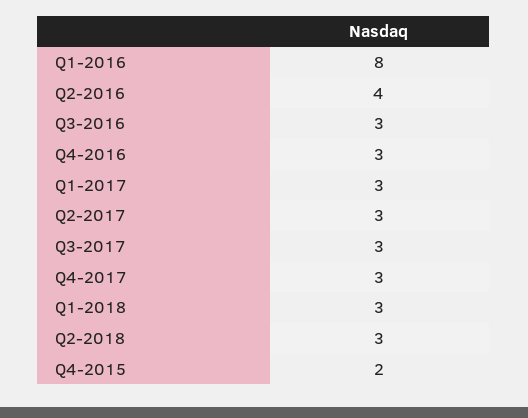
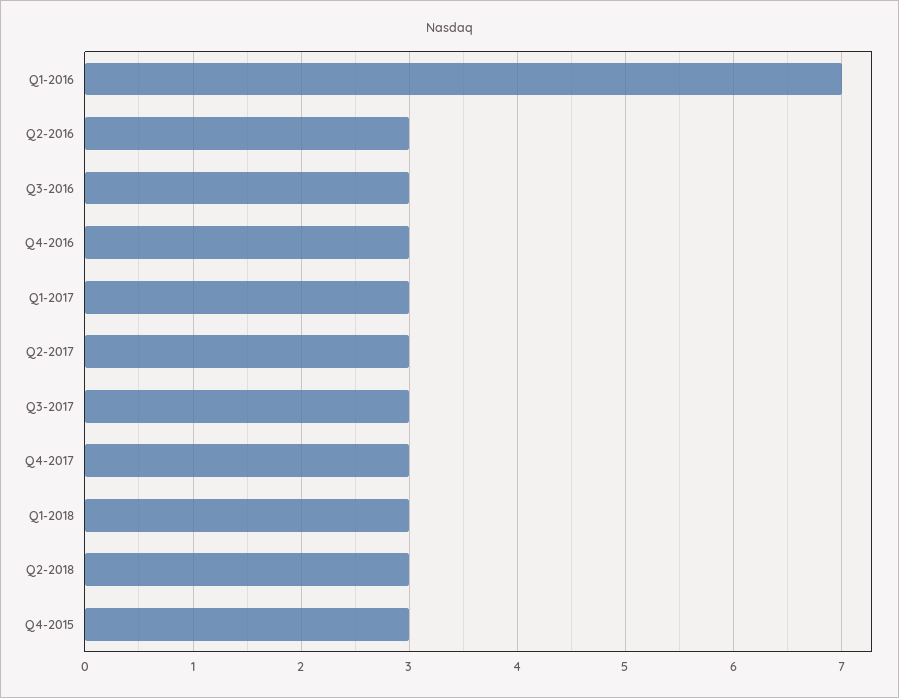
  {
-   "Q1-2016": 8,
+   "Q1-2016": 7,
-   "Q2-2016": 4,
+   "Q2-2016": 3,
    "Q3-2016": 3,
    "Q4-2016": 3,
    "Q1-2017": 3,
    "Q2-2017": 3,
    "Q3-2017": 3,
    "Q4-2017": 3,
    "Q1-2018": 3,
    "Q2-2018": 3,
-   "Q4-2015": 2
+   "Q4-2015": 3
  }

